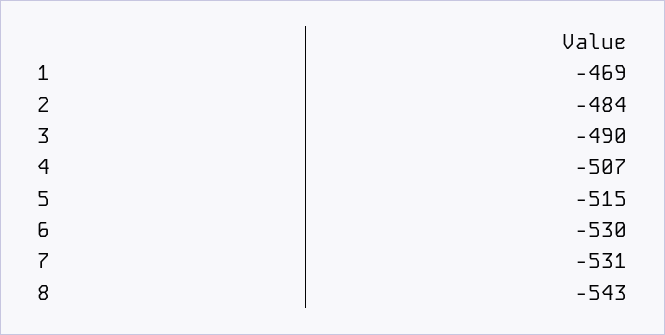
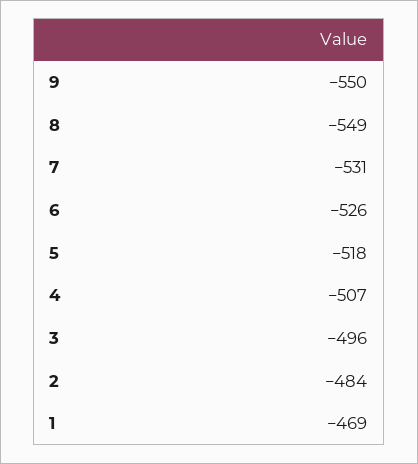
  {
    "1": -469,
    "2": -484,
-   "3": -490,
+   "3": -496,
    "4": -507,
-   "5": -515,
+   "5": -518,
-   "6": -530,
+   "6": -526,
    "7": -531,
-   "8": -543
+   "8": -549,
+   "9": -550
  }

